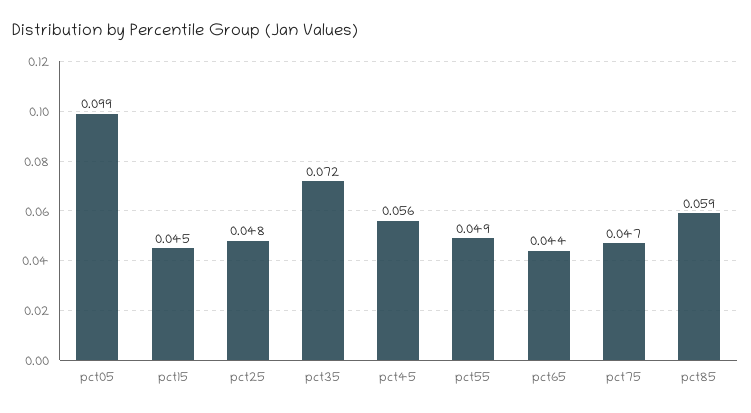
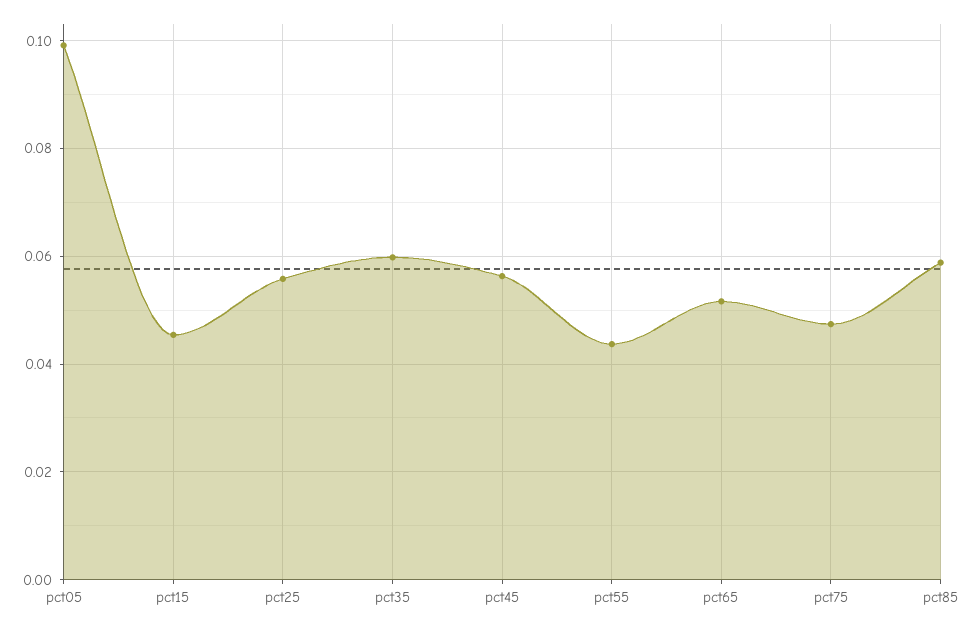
  {
    "pct05": 0.099,
    "pct15": 0.045,
-   "pct25": 0.048,
+   "pct25": 0.056,
-   "pct35": 0.072,
+   "pct35": 0.06,
    "pct45": 0.056,
-   "pct55": 0.049,
+   "pct55": 0.044,
-   "pct65": 0.044,
+   "pct65": 0.052,
    "pct75": 0.047,
    "pct85": 0.059
  }

